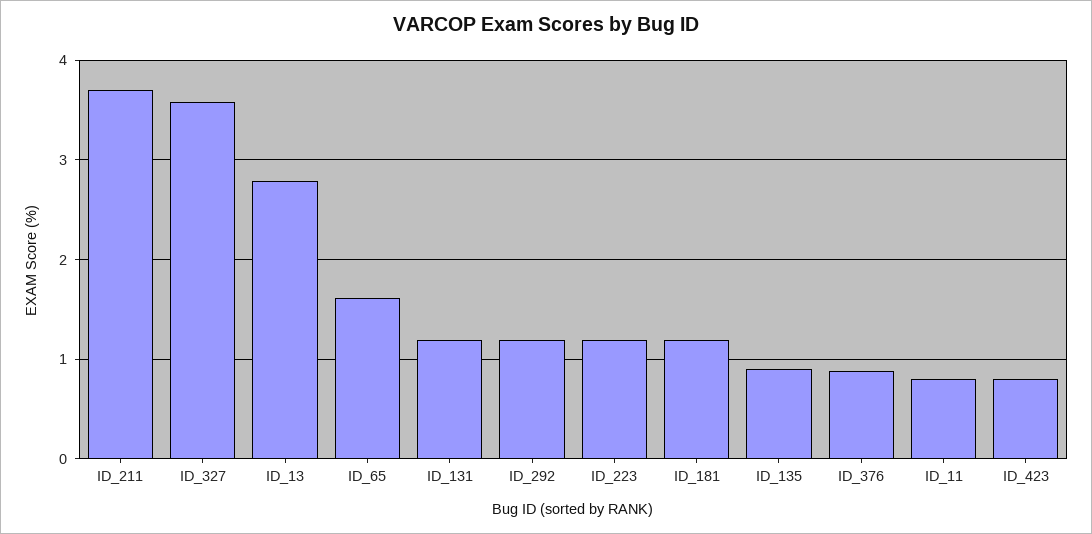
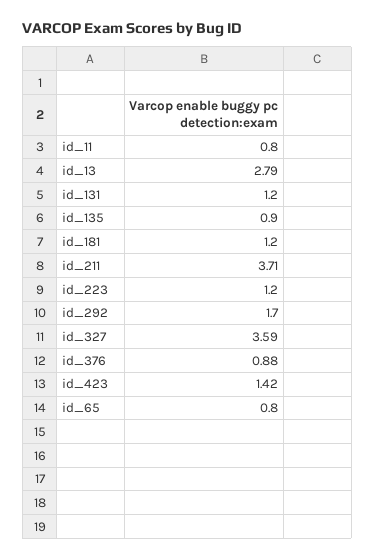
  {
    "ID_211": 3.71,
    "ID_327": 3.59,
    "ID_13": 2.79,
-   "ID_65": 1.6,
+   "ID_65": 0.8,
    "ID_131": 1.2,
-   "ID_292": 1.2,
+   "ID_292": 1.7,
    "ID_223": 1.2,
    "ID_181": 1.2,
    "ID_135": 0.9,
    "ID_376": 0.88,
    "ID_11": 0.8,
-   "ID_423": 0.8
+   "ID_423": 1.42
  }

